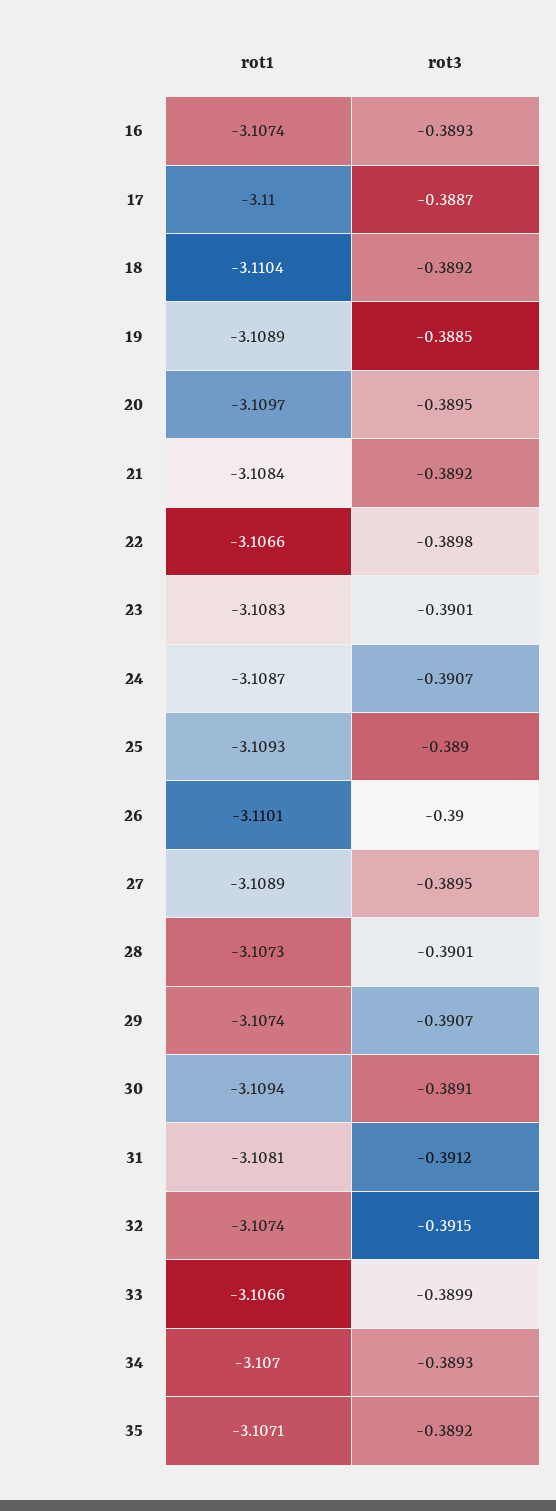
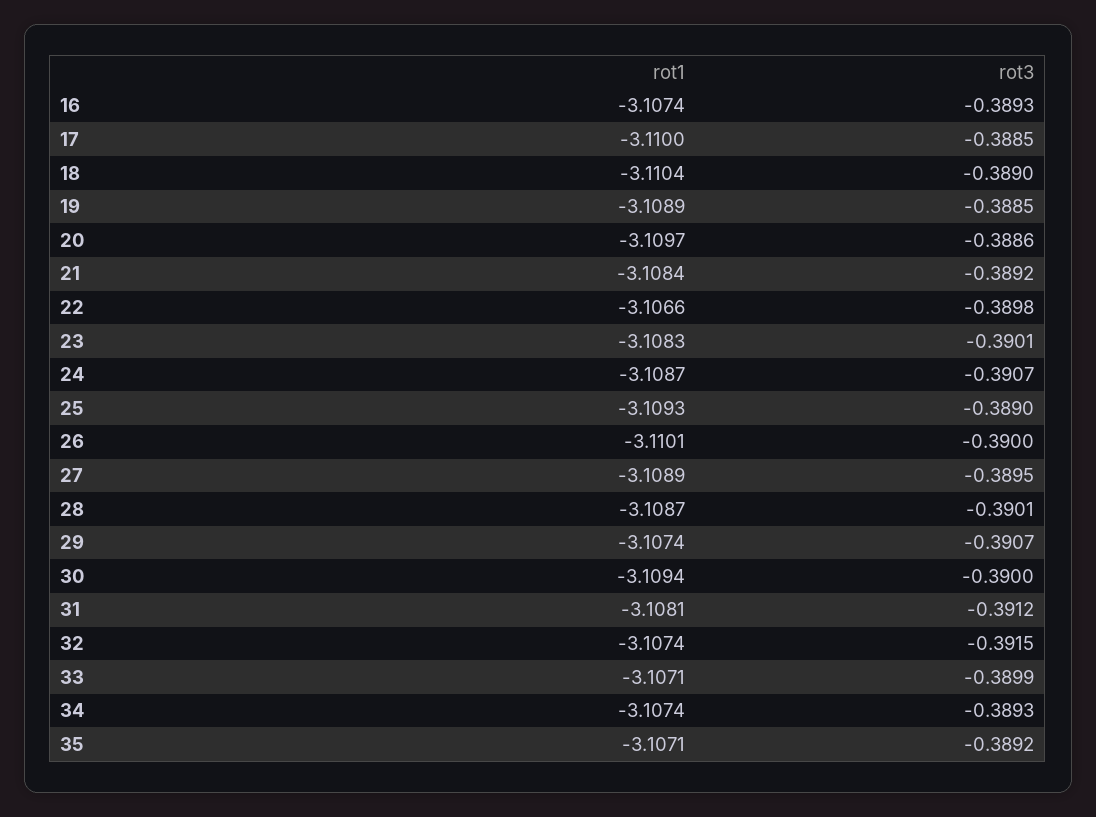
  {
    "rot1": {
      "16": -3.1074,
      "17": -3.11,
      "18": -3.1104,
      "19": -3.1089,
      "20": -3.1097,
      "21": -3.1084,
      "22": -3.1066,
      "23": -3.1083,
      "24": -3.1087,
      "25": -3.1093,
      "26": -3.1101,
      "27": -3.1089,
-     "28": -3.1073,
+     "28": -3.1087,
      "29": -3.1074,
      "30": -3.1094,
      "31": -3.1081,
      "32": -3.1074,
-     "33": -3.1066,
+     "33": -3.1071,
-     "34": -3.107,
+     "34": -3.1074,
      "35": -3.1071
    },
    "rot3": {
      "16": -0.3893,
-     "17": -0.3887,
+     "17": -0.3885,
-     "18": -0.3892,
+     "18": -0.389,
      "19": -0.3885,
-     "20": -0.3895,
+     "20": -0.3886,
      "21": -0.3892,
      "22": -0.3898,
      "23": -0.3901,
      "24": -0.3907,
      "25": -0.389,
      "26": -0.39,
      "27": -0.3895,
      "28": -0.3901,
      "29": -0.3907,
-     "30": -0.3891,
+     "30": -0.39,
      "31": -0.3912,
      "32": -0.3915,
      "33": -0.3899,
      "34": -0.3893,
      "35": -0.3892
    }
  }

